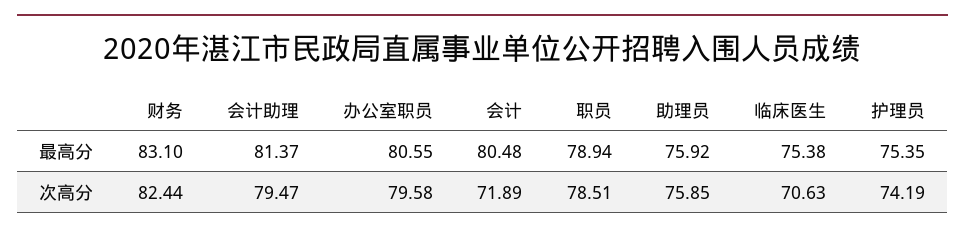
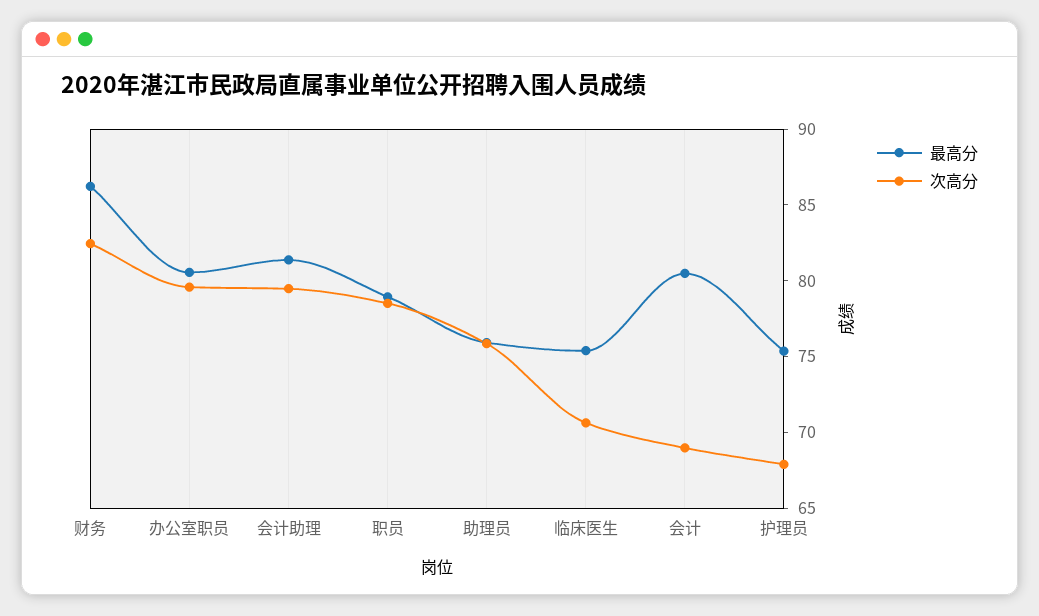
  {
    "最高分": {
-     "财务": 83.1,
+     "财务": 86,
      "会计助理": 81.37,
      "办公室职员": 80.55,
      "会计": 80.48,
      "职员": 78.94,
      "助理员": 75.92,
      "临床医生": 75.38,
      "护理员": 75.35
    },
    "次高分": {
      "财务": 82.44,
      "会计助理": 79.47,
      "办公室职员": 79.58,
-     "会计": 71.89,
+     "会计": 69,
      "职员": 78.51,
      "助理员": 75.85,
      "临床医生": 70.63,
-     "护理员": 74.19
+     "护理员": 68
    }
  }

